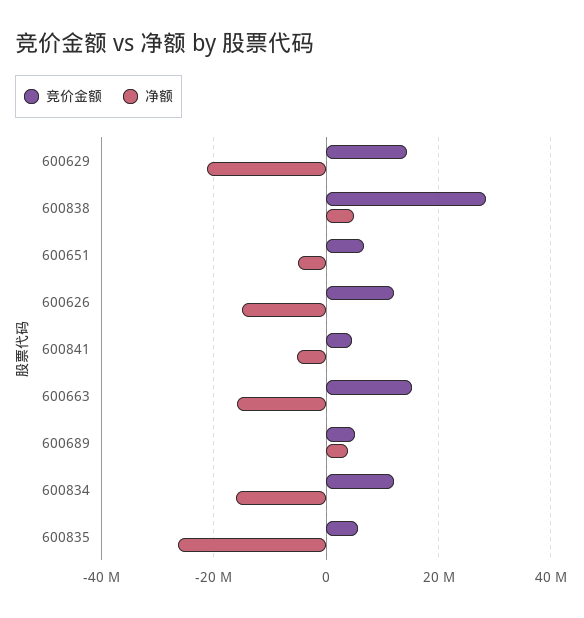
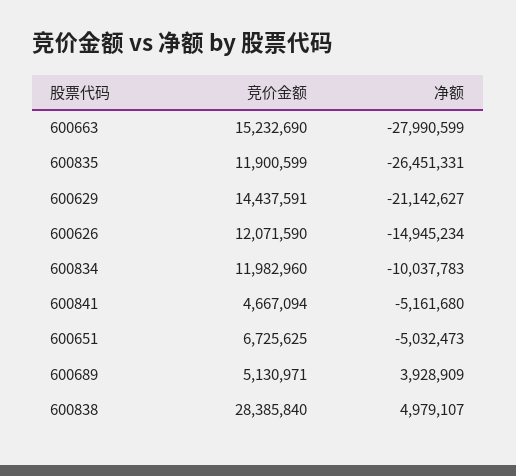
  {
    "竞价金额": {
      "600629": 14437591,
      "600838": 28385840,
      "600651": 6725625,
      "600626": 12071590,
      "600841": 4667094,
      "600663": 15232690,
      "600689": 5130971,
      "600834": 11982960,
-     "600835": 6000000
+     "600835": 11900599
    },
    "净额": {
      "600629": -21142627,
      "600838": 4979107,
      "600651": -5032473,
      "600626": -14945234,
      "600841": -5161680,
-     "600663": -16000000,
+     "600663": -27990599,
      "600689": 3928909,
-     "600834": -16000000,
+     "600834": -10037783,
      "600835": -26451331
    }
  }

